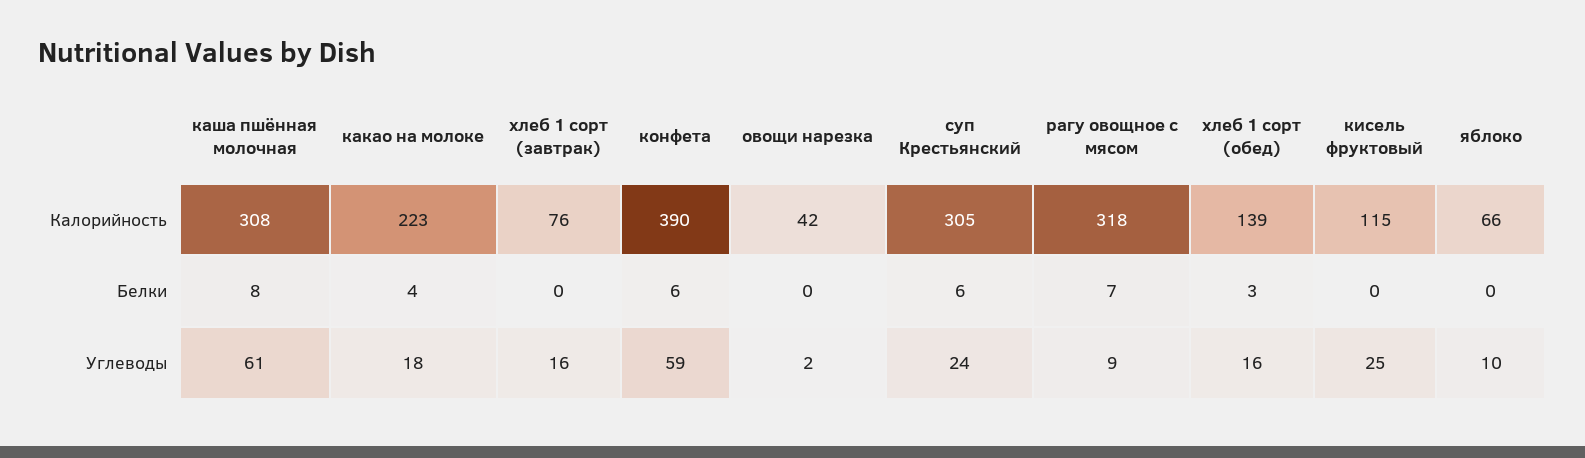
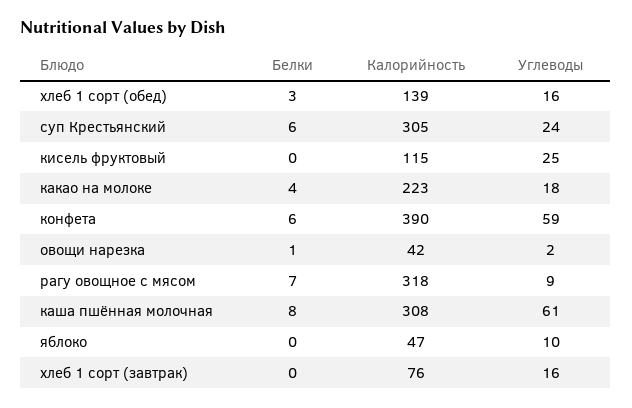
  {
    "каша пшённая молочная": {
      "Калорийность": 308,
      "Белки": 8,
      "Углеводы": 61
    },
    "какао на молоке": {
      "Калорийность": 223,
      "Белки": 4,
      "Углеводы": 18
    },
    "хлеб 1 сорт (завтрак)": {
      "Калорийность": 76,
      "Белки": 0,
      "Углеводы": 16
    },
    "конфета": {
      "Калорийность": 390,
      "Белки": 6,
      "Углеводы": 59
    },
    "овощи нарезка": {
      "Калорийность": 42,
-     "Белки": 0,
+     "Белки": 1,
      "Углеводы": 2
    },
    "суп Крестьянский": {
      "Калорийность": 305,
      "Белки": 6,
      "Углеводы": 24
    },
    "рагу овощное с мясом": {
      "Калорийность": 318,
      "Белки": 7,
      "Углеводы": 9
    },
    "хлеб 1 сорт (обед)": {
      "Калорийность": 139,
      "Белки": 3,
      "Углеводы": 16
    },
    "кисель фруктовый": {
      "Калорийность": 115,
      "Белки": 0,
      "Углеводы": 25
    },
    "яблоко": {
-     "Калорийность": 66,
+     "Калорийность": 47,
      "Белки": 0,
      "Углеводы": 10
    }
  }

